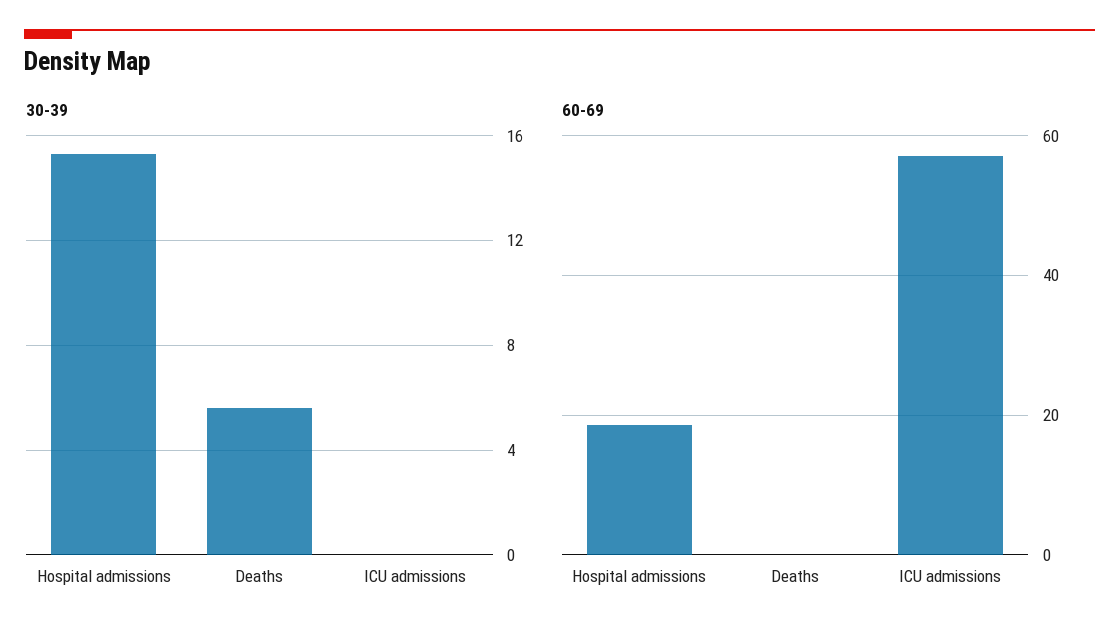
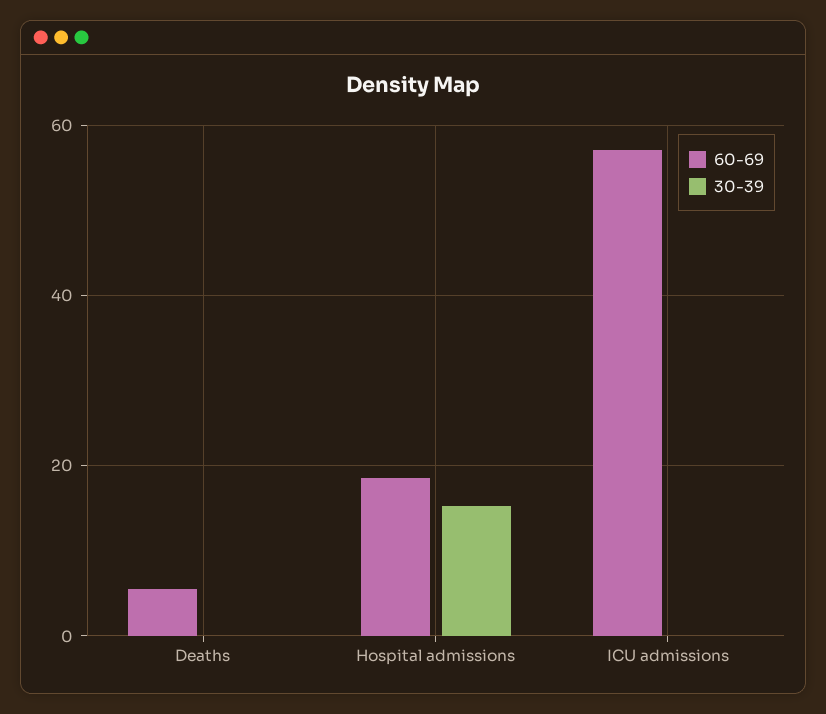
  {
    "30-39": {
      "Hospital admissions": 15.5,
-     "Deaths": 5.5,
+     "Deaths": 0,
      "ICU admissions": 0
    },
    "60-69": {
      "Hospital admissions": 18,
-     "Deaths": 0,
+     "Deaths": 6,
      "ICU admissions": 58
    }
  }

